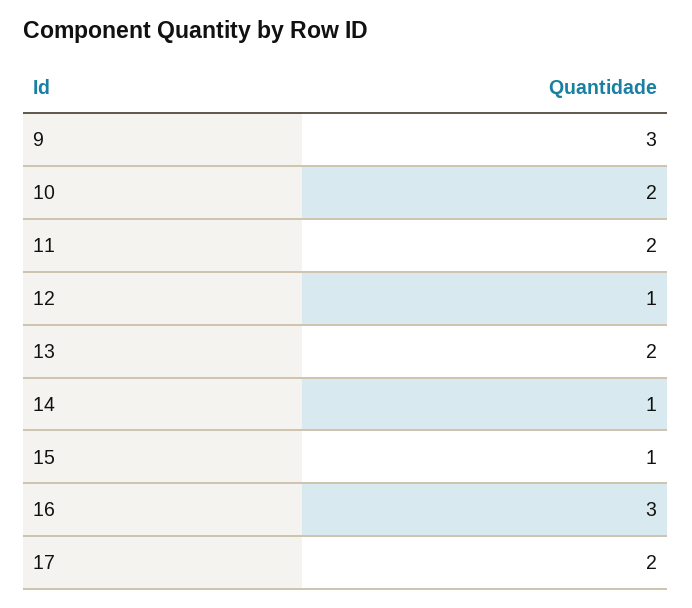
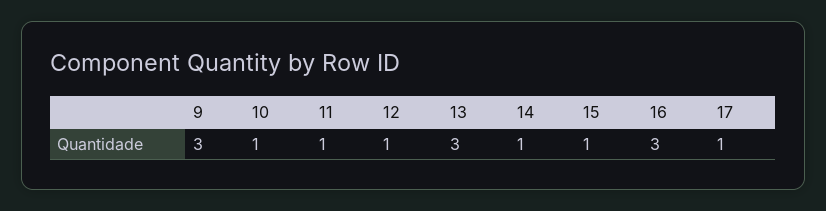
  {
    "9": 3,
-   "10": 2,
+   "10": 1,
-   "11": 2,
+   "11": 1,
    "12": 1,
-   "13": 2,
+   "13": 3,
    "14": 1,
    "15": 1,
    "16": 3,
-   "17": 2
+   "17": 1
  }

